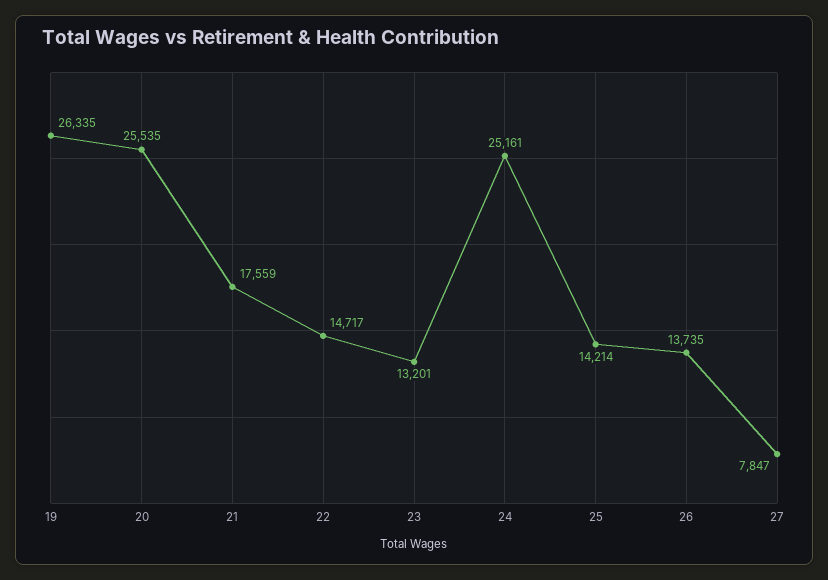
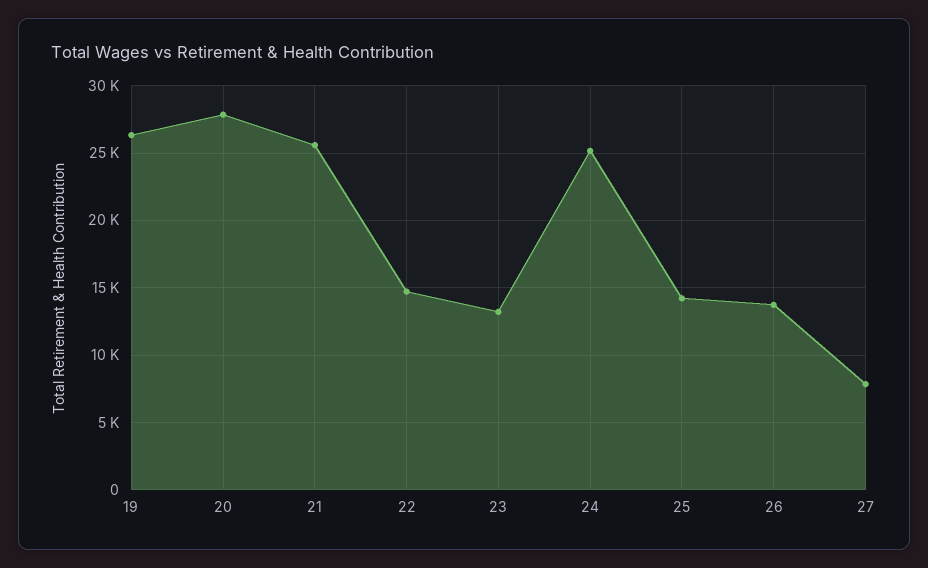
  {
    "19": 26335,
-   "20": 25535,
+   "20": 28000,
-   "21": 17559,
+   "21": 25500,
    "22": 14717,
    "23": 13201,
    "24": 25161,
    "25": 14214,
    "26": 13735,
    "27": 7847
  }

